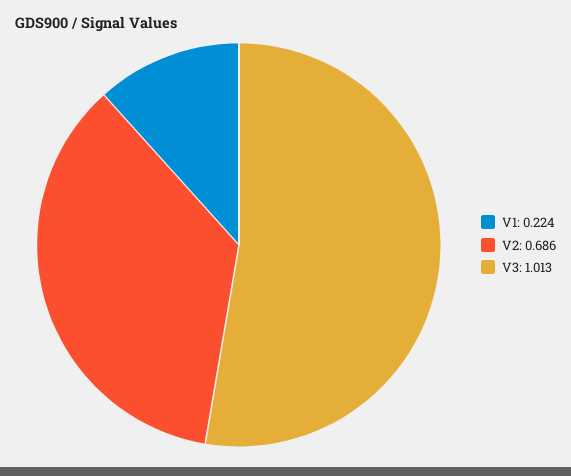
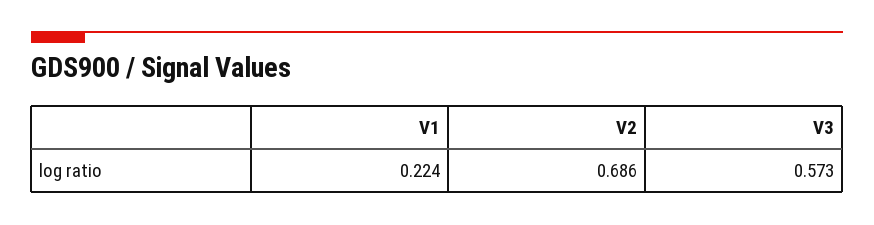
  {
    "V1": 0.224,
    "V2": 0.686,
-   "V3": 1.013
+   "V3": 0.573
  }

